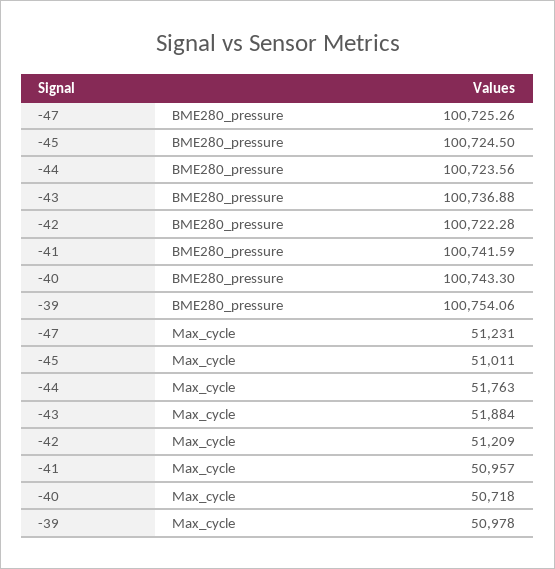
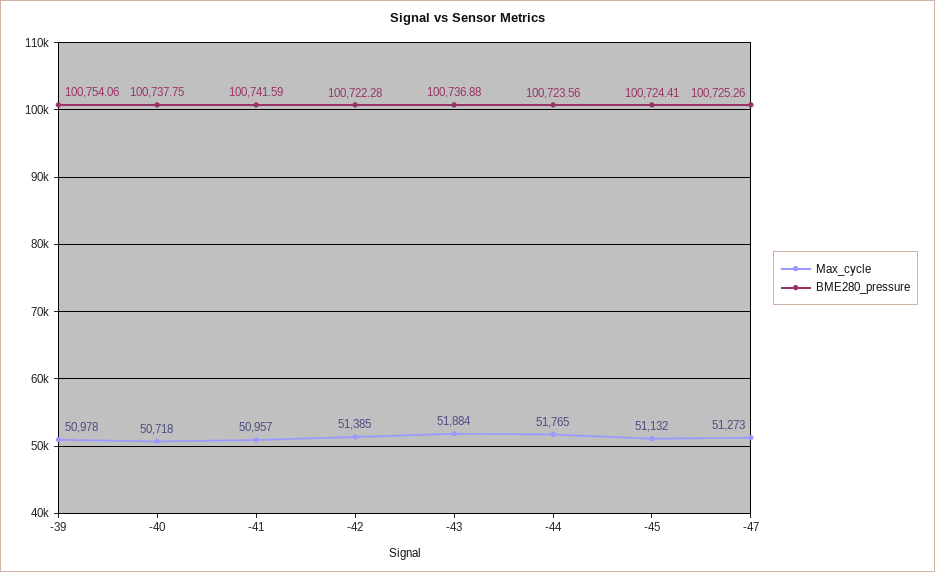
  {
    "BME280_pressure": {
      "-47": 100725.26,
-     "-45": 100724.5,
+     "-45": 100724.41,
      "-44": 100723.56,
      "-43": 100736.88,
      "-42": 100722.28,
      "-41": 100741.59,
-     "-40": 100743.3,
+     "-40": 100737.75,
      "-39": 100754.06
    },
    "Max_cycle": {
-     "-47": 51231,
+     "-47": 51273,
-     "-45": 51011,
+     "-45": 51132,
-     "-44": 51763,
+     "-44": 51765,
      "-43": 51884,
-     "-42": 51209,
+     "-42": 51385,
      "-41": 50957,
      "-40": 50718,
      "-39": 50978
    }
  }

